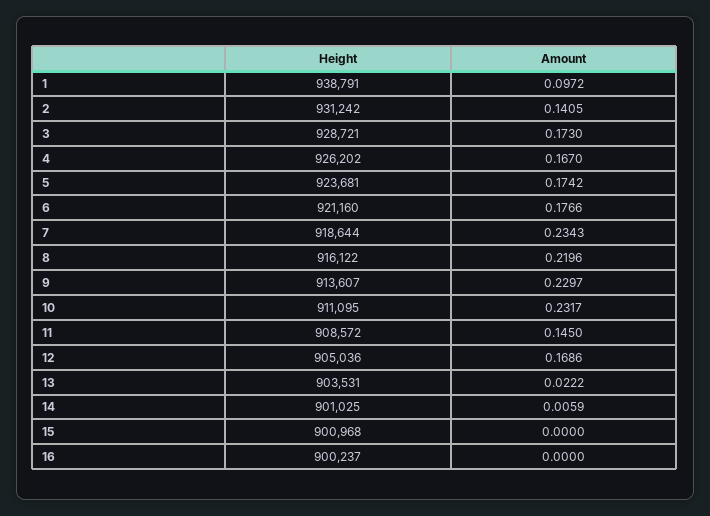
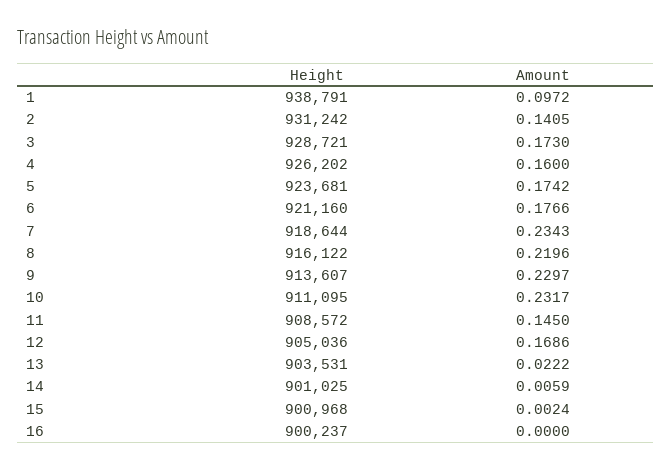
  {
    "Height": {
      "1": 938791,
      "2": 931242,
      "3": 928721,
      "4": 926202,
      "5": 923681,
      "6": 921160,
      "7": 918644,
      "8": 916122,
      "9": 913607,
      "10": 911095,
      "11": 908572,
      "12": 905036,
      "13": 903531,
      "14": 901025,
      "15": 900968,
      "16": 900237
    },
    "Amount": {
      "1": 0.0972,
      "2": 0.1405,
      "3": 0.173,
-     "4": 0.167,
+     "4": 0.16,
      "5": 0.1742,
      "6": 0.1766,
      "7": 0.2343,
      "8": 0.2196,
      "9": 0.2297,
      "10": 0.2317,
      "11": 0.145,
      "12": 0.1686,
      "13": 0.0222,
      "14": 0.0059,
-     "15": 0,
+     "15": 0.0024,
      "16": 0
    }
  }

